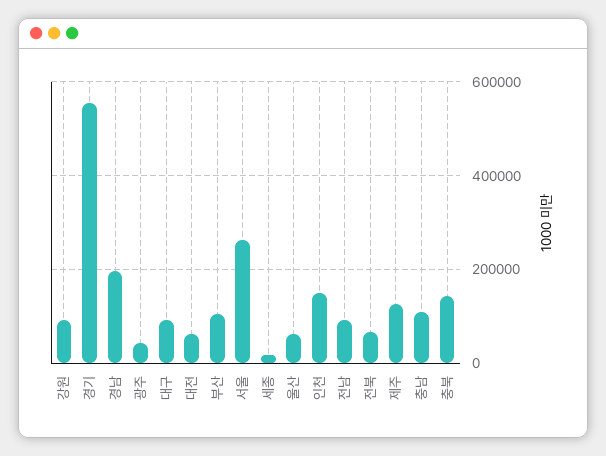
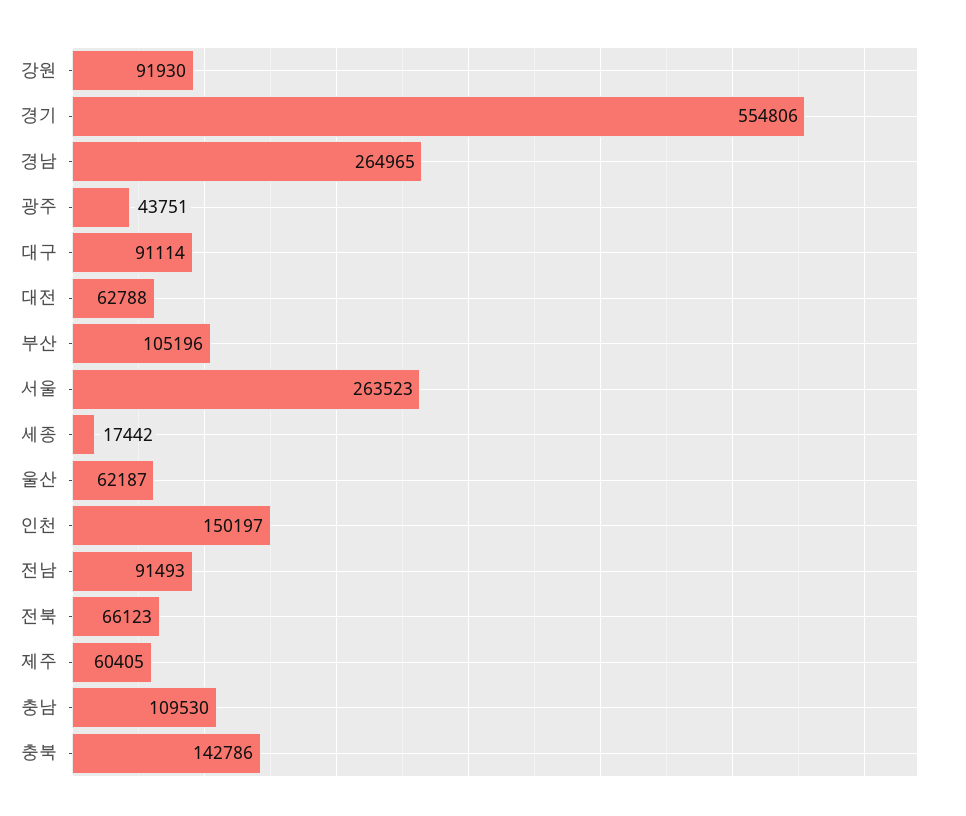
  {
    "강원": 91930,
    "경기": 554806,
-   "경남": 200000,
+   "경남": 264965,
    "광주": 43751,
    "대구": 91114,
    "대전": 62788,
    "부산": 105196,
    "서울": 263523,
    "세종": 17442,
    "울산": 62187,
    "인천": 150197,
    "전남": 91493,
    "전북": 66123,
-   "제주": 120000,
+   "제주": 60405,
    "충남": 109530,
    "충북": 142786
  }

